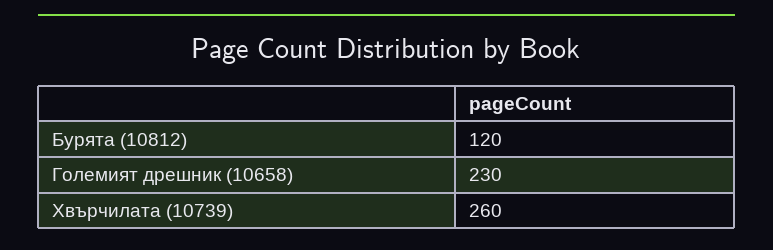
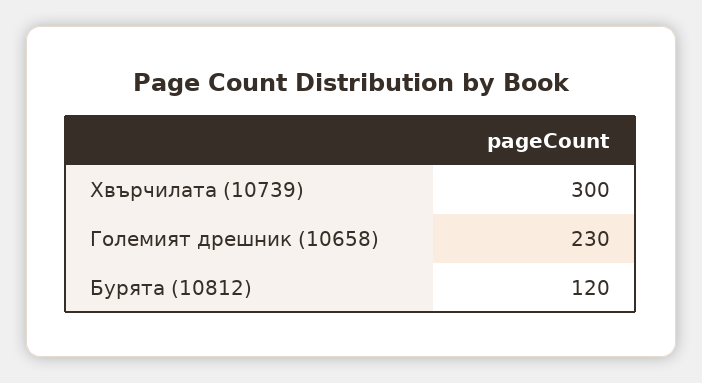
  {
    "Бурята (10812)": 120,
    "Големият дрешник (10658)": 230,
-   "Хвърчилата (10739)": 260
+   "Хвърчилата (10739)": 300
  }

